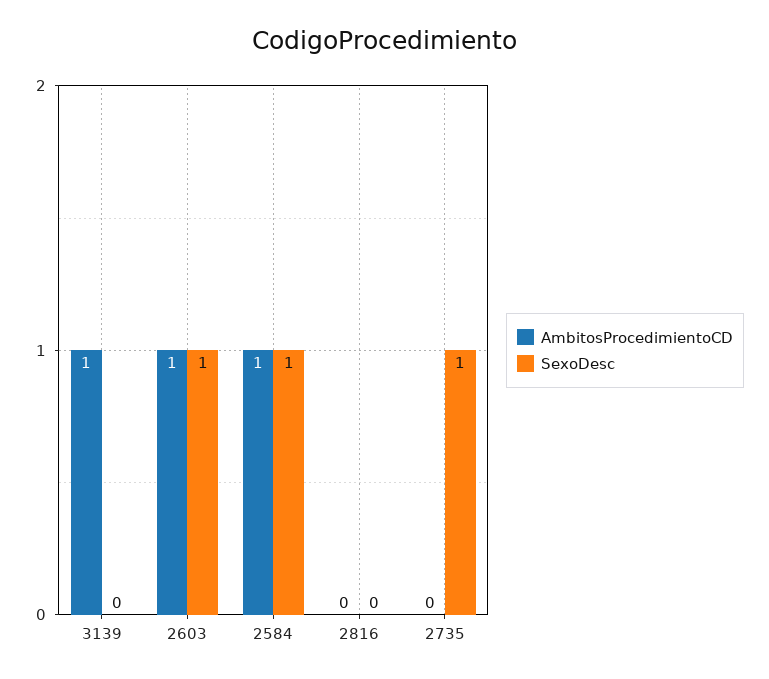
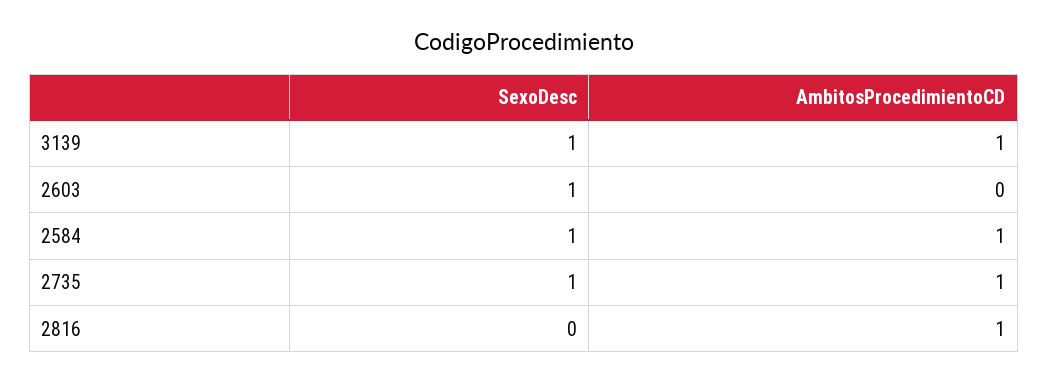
  {
    "AmbitosProcedimientoCD": {
      "3139": 1,
-     "2603": 1,
+     "2603": 0,
      "2584": 1,
-     "2816": 0,
+     "2816": 1,
-     "2735": 0
+     "2735": 1
    },
    "SexoDesc": {
-     "3139": 0,
+     "3139": 1,
      "2603": 1,
      "2584": 1,
      "2816": 0,
      "2735": 1
    }
  }

